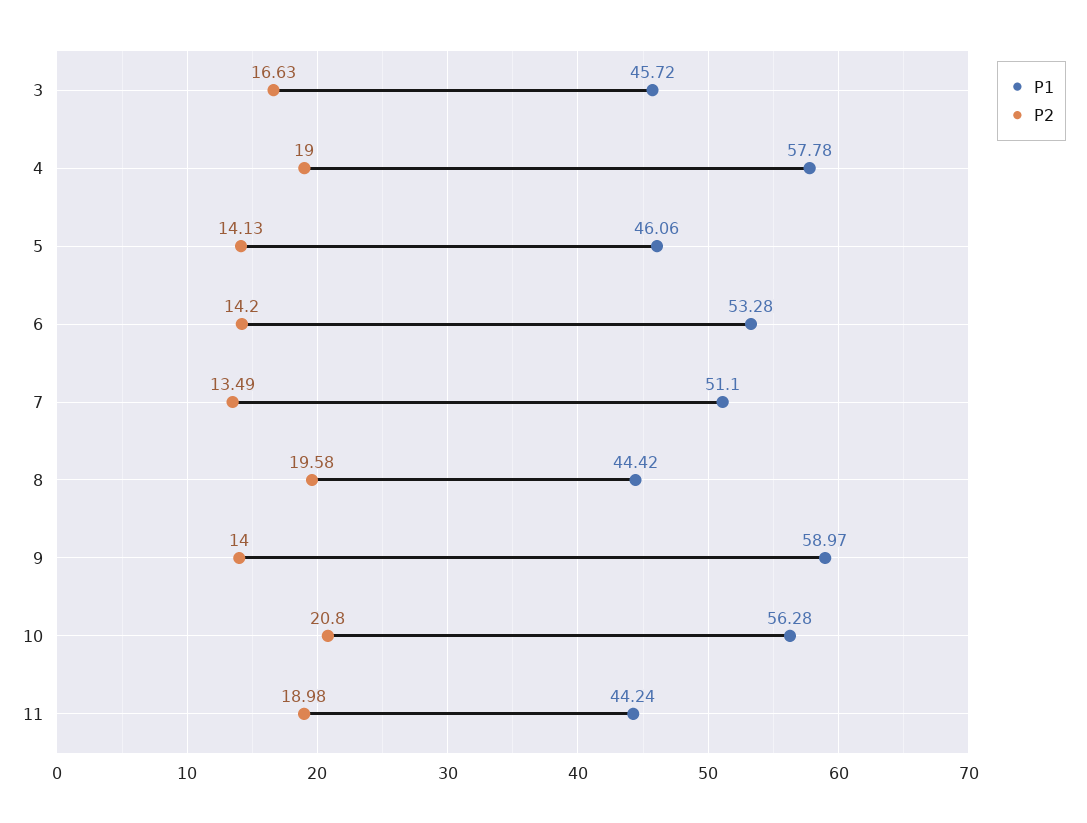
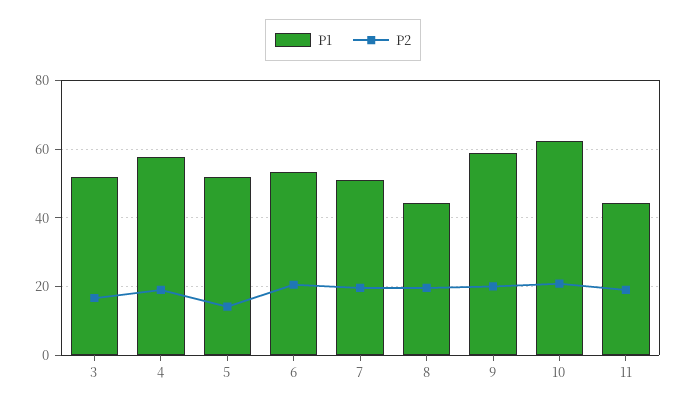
  {
    "P1": {
-     "3": 45.72,
+     "3": 52,
      "4": 57.78,
-     "5": 46.06,
+     "5": 52,
      "6": 53.28,
      "7": 51.1,
      "8": 44.42,
      "9": 58.97,
-     "10": 56.28,
+     "10": 62,
      "11": 44.24
    },
    "P2": {
      "3": 16.63,
      "4": 19,
      "5": 14.13,
-     "6": 14.2,
+     "6": 20,
-     "7": 13.49,
+     "7": 20,
      "8": 19.58,
-     "9": 14,
+     "9": 20,
      "10": 20.8,
      "11": 18.98
    }
  }

